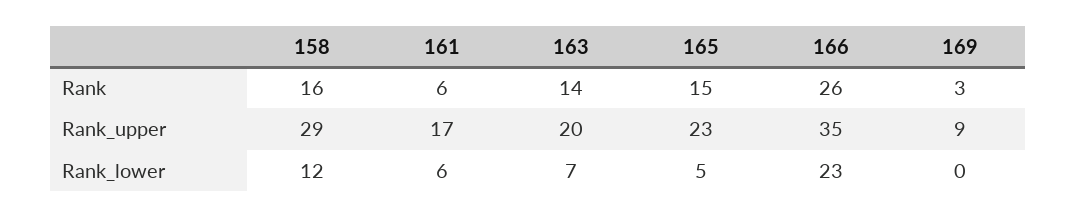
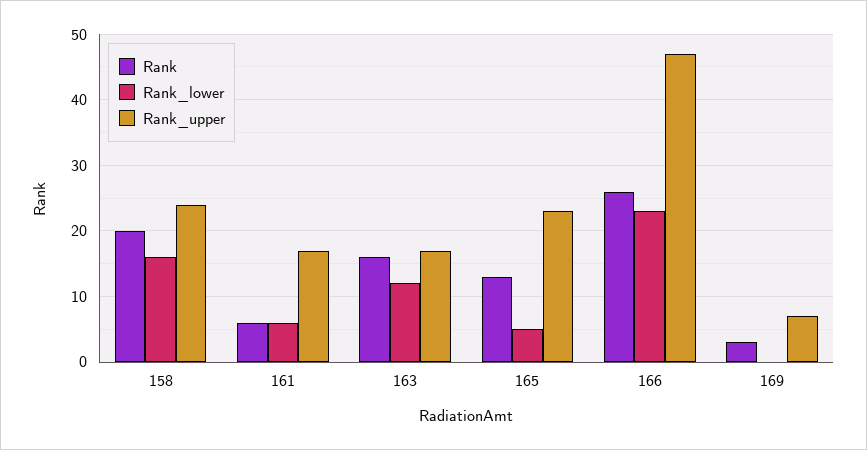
  {
    "Rank": {
-     "158": 16,
+     "158": 20,
      "161": 6,
-     "163": 14,
+     "163": 16,
-     "165": 15,
+     "165": 13,
      "166": 26,
      "169": 3
    },
    "Rank_upper": {
-     "158": 29,
+     "158": 24,
      "161": 17,
-     "163": 20,
+     "163": 17,
      "165": 23,
-     "166": 35,
+     "166": 47,
-     "169": 9
+     "169": 7
    },
    "Rank_lower": {
-     "158": 12,
+     "158": 16,
      "161": 6,
-     "163": 7,
+     "163": 12,
      "165": 5,
      "166": 23,
      "169": 0
    }
  }

